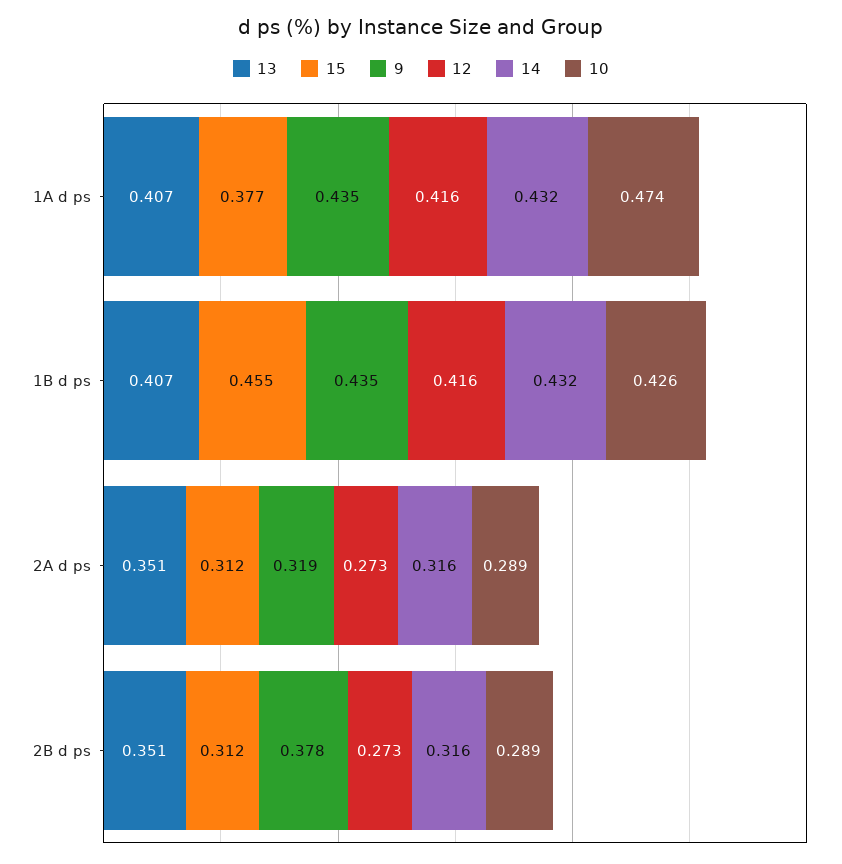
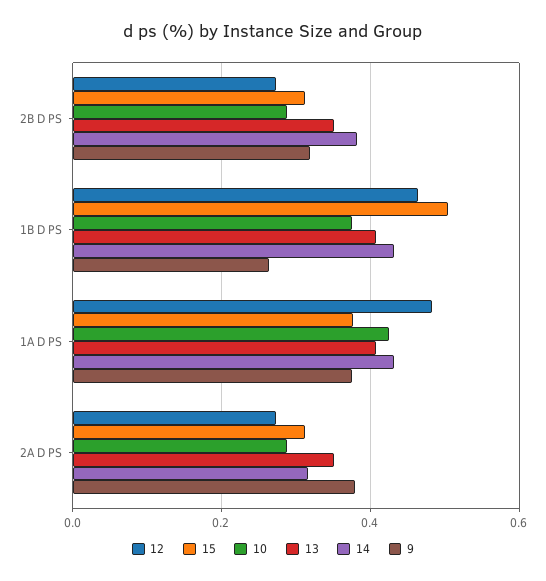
  {
    "13": {
      "1A d ps": 0.407,
      "1B d ps": 0.407,
      "2A d ps": 0.351,
      "2B d ps": 0.351
    },
    "15": {
      "1A d ps": 0.377,
-     "1B d ps": 0.455,
+     "1B d ps": 0.5,
      "2A d ps": 0.312,
      "2B d ps": 0.312
    },
    "9": {
-     "1A d ps": 0.435,
+     "1A d ps": 0.38,
-     "1B d ps": 0.435,
+     "1B d ps": 0.26,
-     "2A d ps": 0.319,
+     "2A d ps": 0.38,
-     "2B d ps": 0.378
+     "2B d ps": 0.32
    },
    "12": {
-     "1A d ps": 0.416,
+     "1A d ps": 0.48,
-     "1B d ps": 0.416,
+     "1B d ps": 0.46,
      "2A d ps": 0.273,
      "2B d ps": 0.273
    },
    "14": {
      "1A d ps": 0.432,
      "1B d ps": 0.432,
      "2A d ps": 0.316,
-     "2B d ps": 0.316
+     "2B d ps": 0.38
    },
    "10": {
-     "1A d ps": 0.474,
+     "1A d ps": 0.42,
-     "1B d ps": 0.426,
+     "1B d ps": 0.38,
      "2A d ps": 0.289,
      "2B d ps": 0.289
    }
  }

